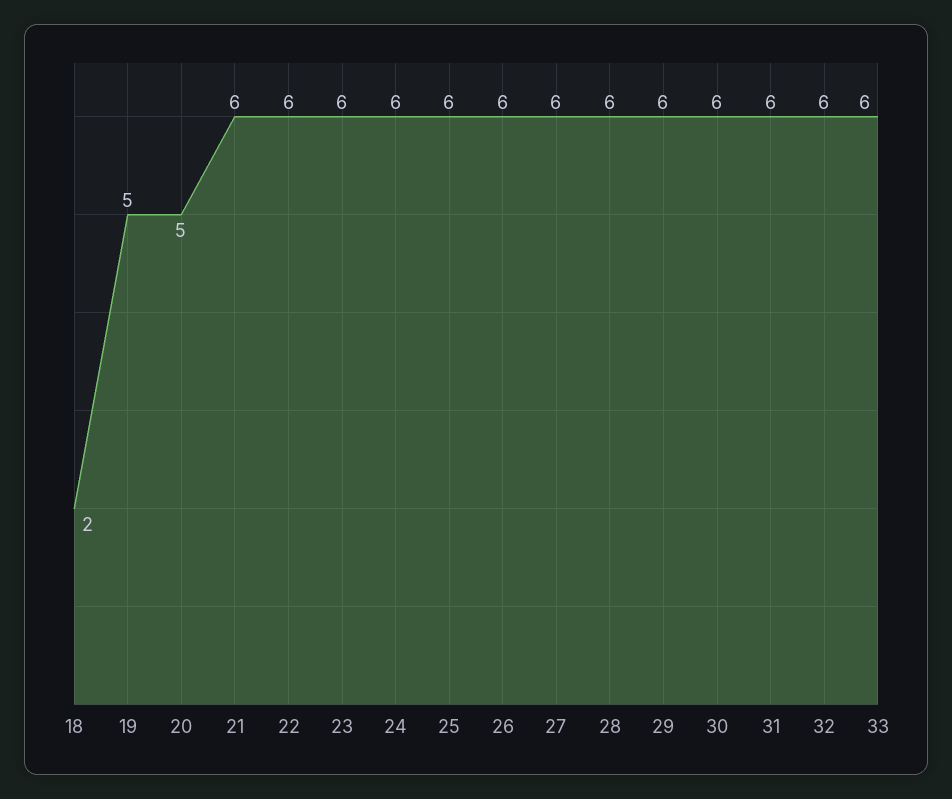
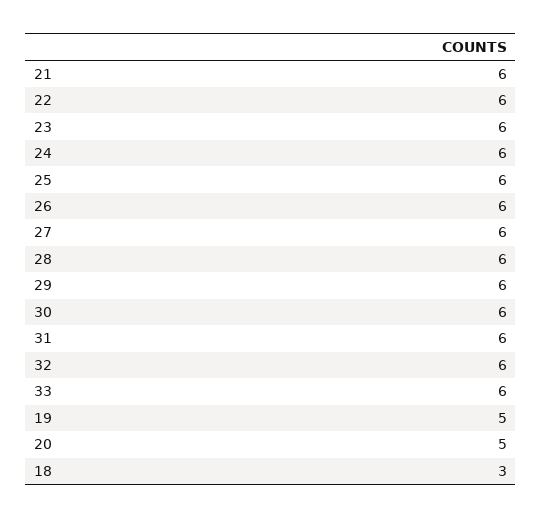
  {
-   "18": 2,
+   "18": 3,
    "19": 5,
    "20": 5,
    "21": 6,
    "22": 6,
    "23": 6,
    "24": 6,
    "25": 6,
    "26": 6,
    "27": 6,
    "28": 6,
    "29": 6,
    "30": 6,
    "31": 6,
    "32": 6,
    "33": 6
  }

